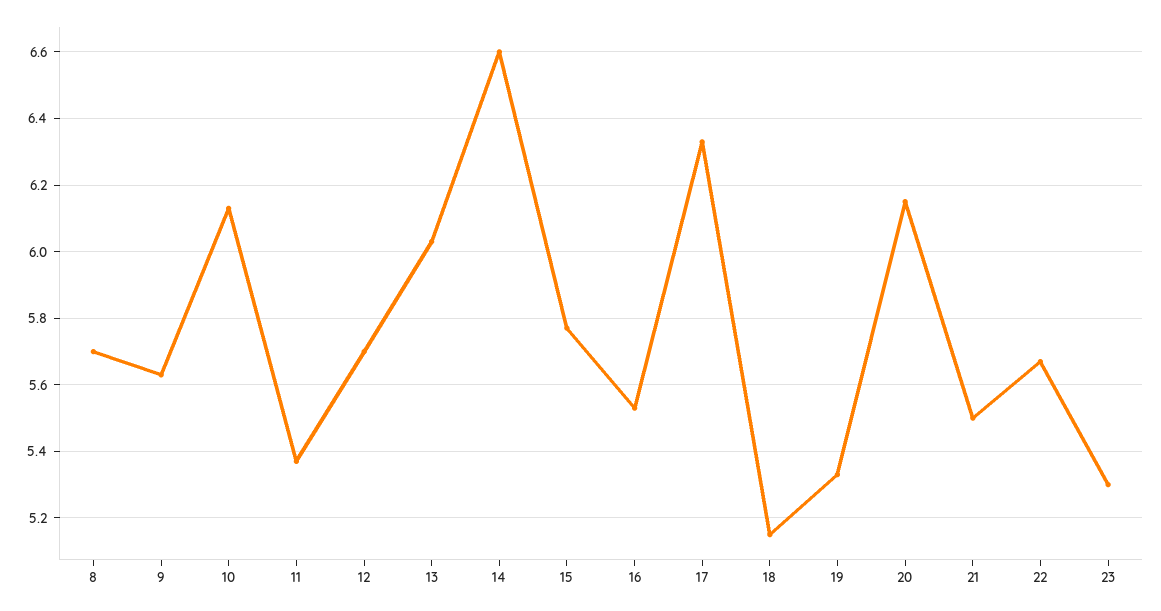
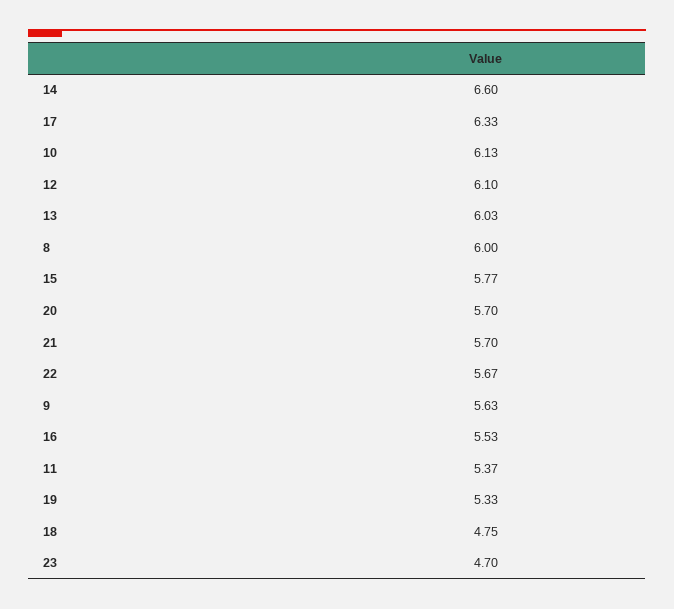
  {
-   "8": 5.7,
+   "8": 6,
    "9": 5.63,
    "10": 6.13,
    "11": 5.37,
-   "12": 5.7,
+   "12": 6.1,
    "13": 6.03,
    "14": 6.6,
    "15": 5.77,
    "16": 5.53,
    "17": 6.33,
-   "18": 5.15,
+   "18": 4.75,
    "19": 5.33,
-   "20": 6.15,
+   "20": 5.7,
-   "21": 5.5,
+   "21": 5.7,
    "22": 5.67,
-   "23": 5.3
+   "23": 4.7
  }

